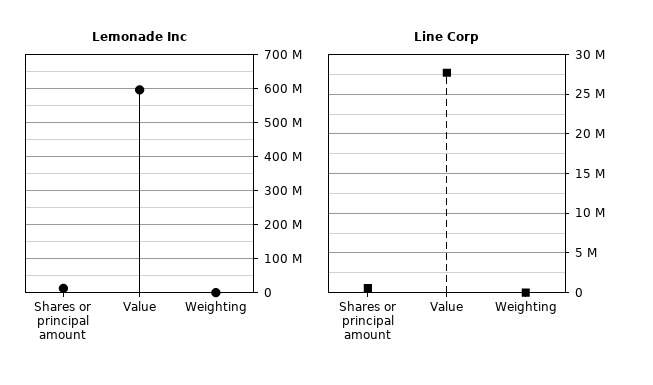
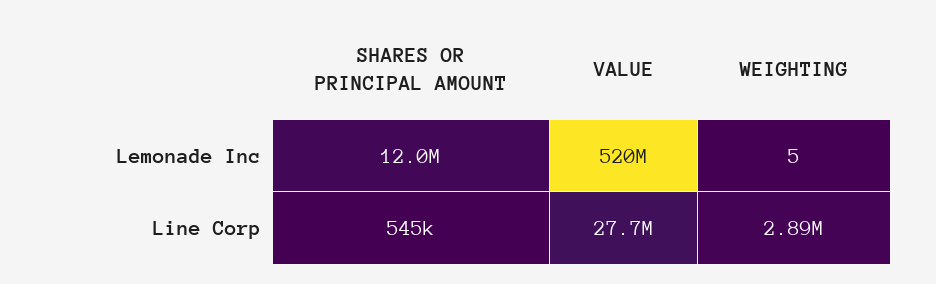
  {
    "Lemonade Inc": {
      "Shares or principal amount": 12000000,
-     "Value": 600000000,
+     "Value": 520000000,
      "Weighting": 5
    },
    "Line Corp": {
      "Shares or principal amount": 545000,
      "Value": 27700000,
-     "Weighting": 0
+     "Weighting": 2890000
    }
  }

